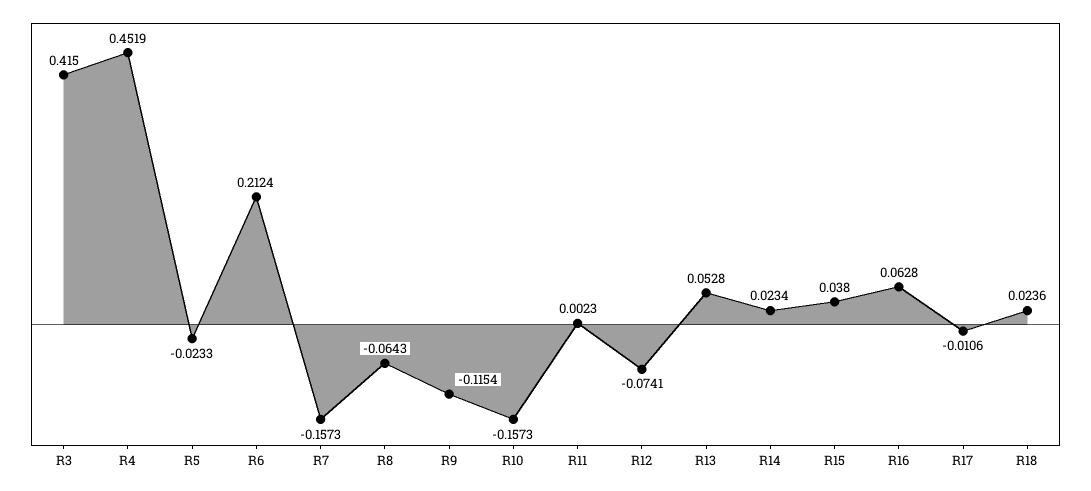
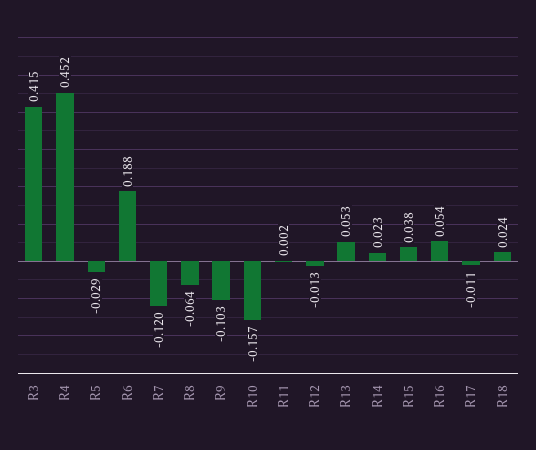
  {
    "R3": 0.415,
    "R4": 0.4519,
-   "R5": -0.0233,
+   "R5": -0.029,
-   "R6": 0.2124,
+   "R6": 0.188,
-   "R7": -0.1573,
+   "R7": -0.12,
    "R8": -0.0643,
-   "R9": -0.1154,
+   "R9": -0.103,
    "R10": -0.1573,
    "R11": 0.0023,
-   "R12": -0.0741,
+   "R12": -0.013,
    "R13": 0.0528,
    "R14": 0.0234,
    "R15": 0.038,
-   "R16": 0.0628,
+   "R16": 0.054,
    "R17": -0.0106,
    "R18": 0.0236
  }

